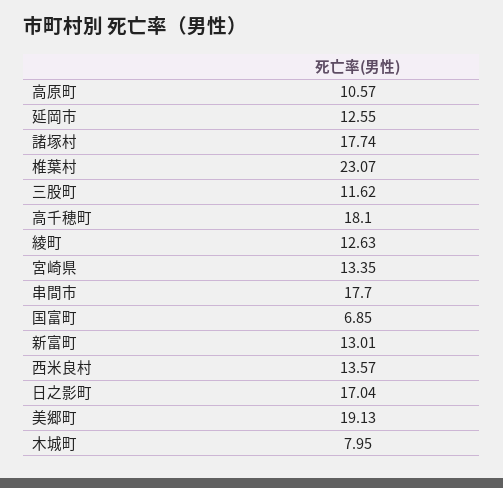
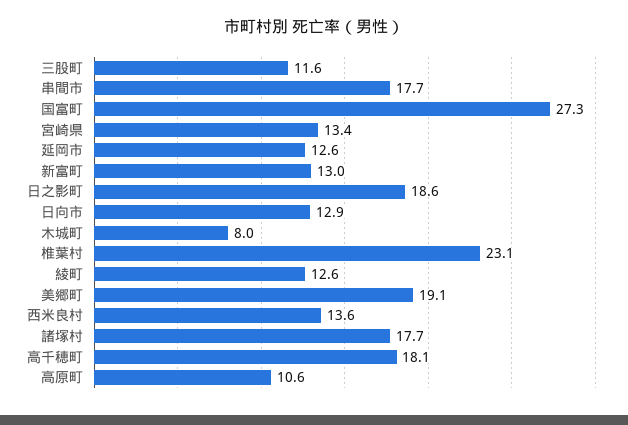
  {
    "高原町": 10.57,
    "延岡市": 12.55,
    "諸塚村": 17.74,
    "椎葉村": 23.07,
    "三股町": 11.62,
    "高千穂町": 18.1,
    "綾町": 12.63,
    "宮崎県": 13.35,
    "串間市": 17.7,
-   "国富町": 6.85,
+   "国富町": 27.3,
    "新富町": 13.01,
    "西米良村": 13.57,
-   "日之影町": 17.04,
+   "日之影町": 18.6,
    "美郷町": 19.13,
-   "木城町": 7.95
+   "木城町": 7.95,
+   "日向市": 12.9
  }

